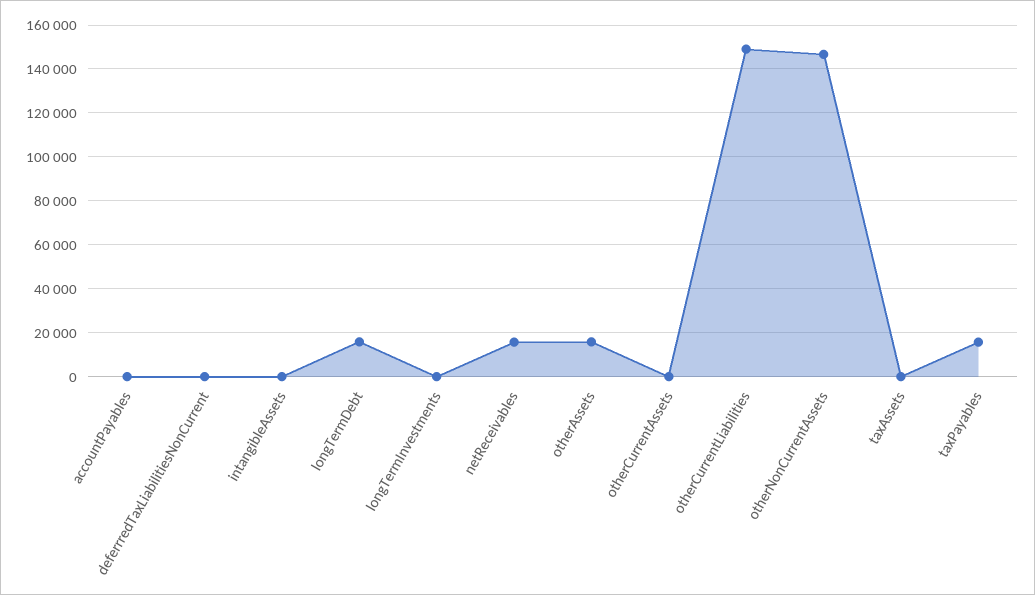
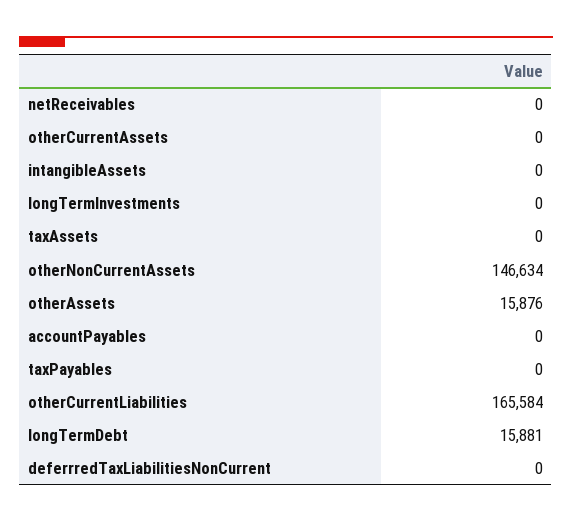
  {
    "accountPayables": 0,
    "deferrredTaxLiabilitiesNonCurrent": 0,
    "intangibleAssets": 0,
    "longTermDebt": 15881,
    "longTermInvestments": 0,
-   "netReceivables": 15000,
+   "netReceivables": 0,
    "otherAssets": 15876,
    "otherCurrentAssets": 0,
-   "otherCurrentLiabilities": 150000,
+   "otherCurrentLiabilities": 165584,
    "otherNonCurrentAssets": 146634,
    "taxAssets": 0,
-   "taxPayables": 15000
+   "taxPayables": 0
  }

